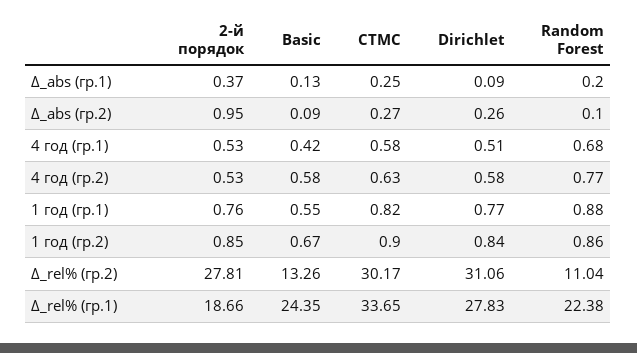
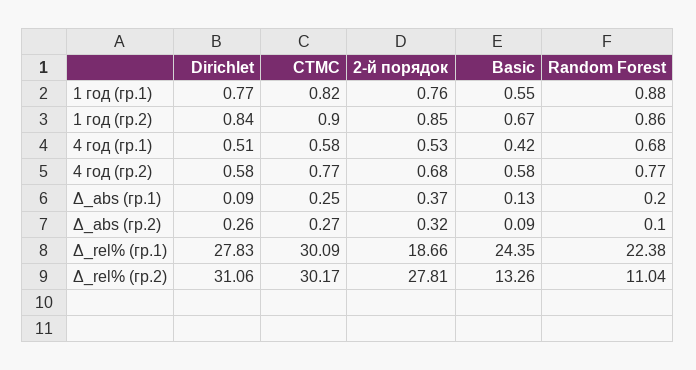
  {
    "2-й порядок": {
      "Δ_abs (гр.1)": 0.37,
-     "Δ_abs (гр.2)": 0.95,
+     "Δ_abs (гр.2)": 0.32,
      "4 год (гр.1)": 0.53,
-     "4 год (гр.2)": 0.53,
+     "4 год (гр.2)": 0.68,
      "1 год (гр.1)": 0.76,
      "1 год (гр.2)": 0.85,
      "Δ_rel% (гр.2)": 27.81,
      "Δ_rel% (гр.1)": 18.66
    },
    "Basic": {
      "Δ_abs (гр.1)": 0.13,
      "Δ_abs (гр.2)": 0.09,
      "4 год (гр.1)": 0.42,
      "4 год (гр.2)": 0.58,
      "1 год (гр.1)": 0.55,
      "1 год (гр.2)": 0.67,
      "Δ_rel% (гр.2)": 13.26,
      "Δ_rel% (гр.1)": 24.35
    },
    "CTMC": {
      "Δ_abs (гр.1)": 0.25,
      "Δ_abs (гр.2)": 0.27,
      "4 год (гр.1)": 0.58,
-     "4 год (гр.2)": 0.63,
+     "4 год (гр.2)": 0.77,
      "1 год (гр.1)": 0.82,
      "1 год (гр.2)": 0.9,
      "Δ_rel% (гр.2)": 30.17,
-     "Δ_rel% (гр.1)": 33.65
+     "Δ_rel% (гр.1)": 30.09
    },
    "Dirichlet": {
      "Δ_abs (гр.1)": 0.09,
      "Δ_abs (гр.2)": 0.26,
      "4 год (гр.1)": 0.51,
      "4 год (гр.2)": 0.58,
      "1 год (гр.1)": 0.77,
      "1 год (гр.2)": 0.84,
      "Δ_rel% (гр.2)": 31.06,
      "Δ_rel% (гр.1)": 27.83
    },
    "Random Forest": {
      "Δ_abs (гр.1)": 0.2,
      "Δ_abs (гр.2)": 0.1,
      "4 год (гр.1)": 0.68,
      "4 год (гр.2)": 0.77,
      "1 год (гр.1)": 0.88,
      "1 год (гр.2)": 0.86,
      "Δ_rel% (гр.2)": 11.04,
      "Δ_rel% (гр.1)": 22.38
    }
  }

